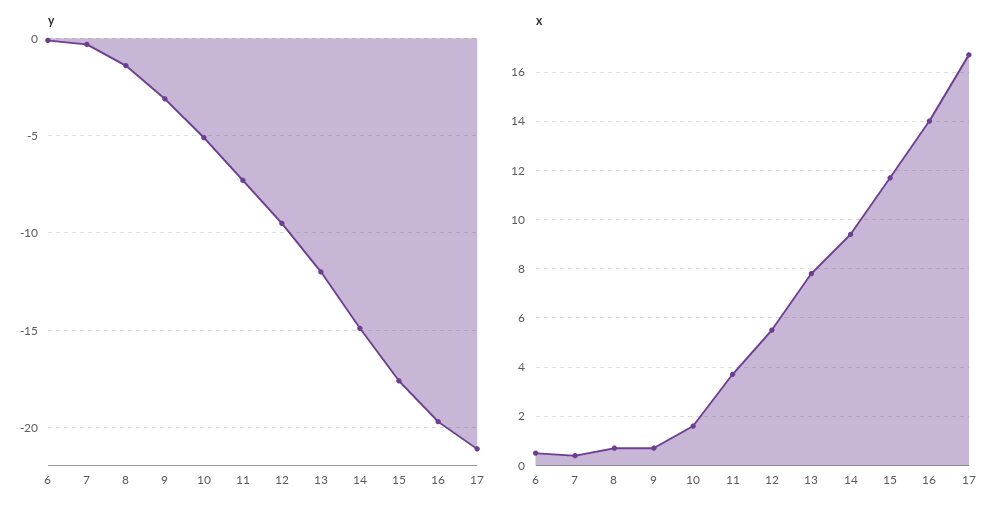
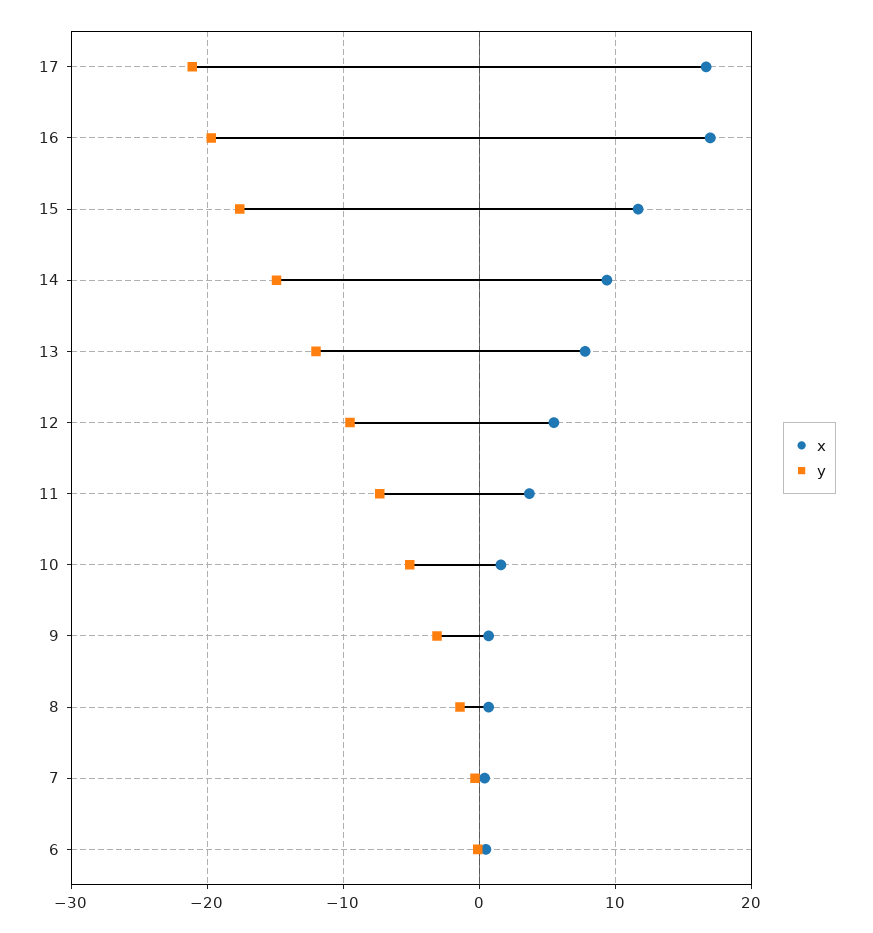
  {
    "y": {
      "6": 0,
      "7": -0.5,
      "8": -1.5,
      "9": -3,
      "10": -5,
      "11": -7.5,
      "12": -9.5,
      "13": -12,
      "14": -15,
      "15": -17.5,
      "16": -19.5,
      "17": -21
    },
    "x": {
      "6": 0.5,
      "7": 0.5,
      "8": 0.5,
      "9": 0.5,
      "10": 1.5,
      "11": 3.5,
      "12": 5.5,
      "13": 8,
      "14": 9.5,
      "15": 11.5,
-     "16": 14,
+     "16": 17,
      "17": 16.5
    }
  }

